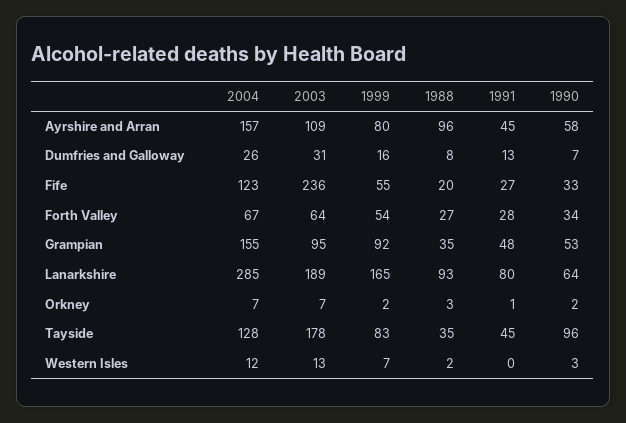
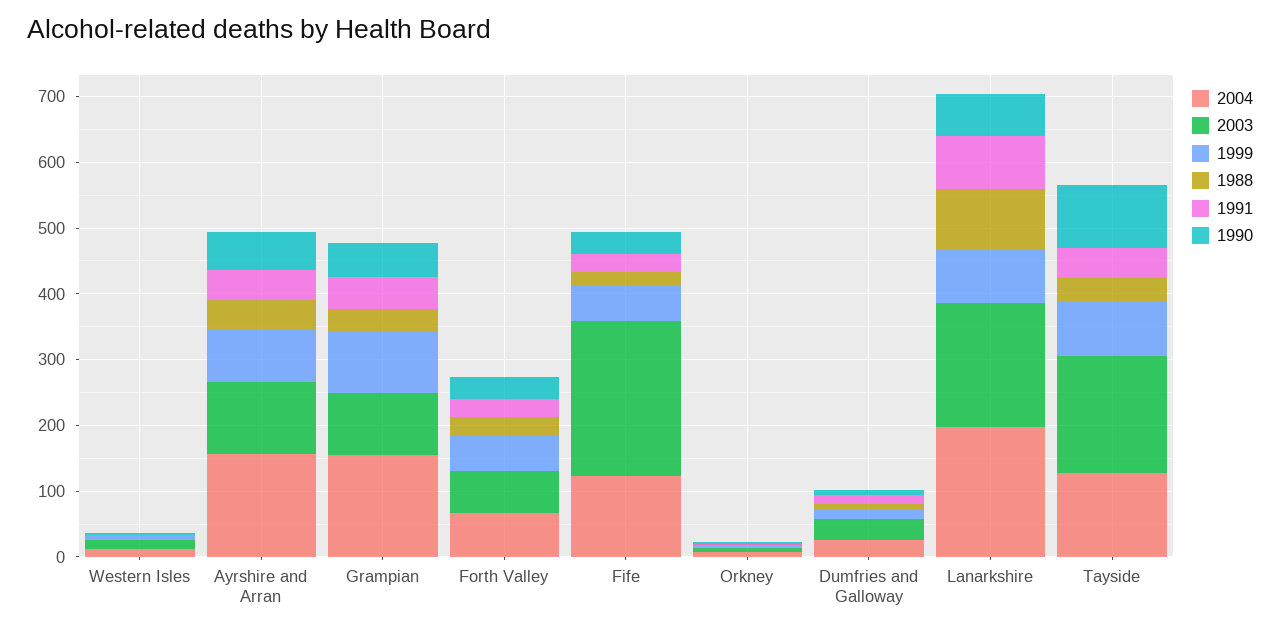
  {
    "2004": {
      "Ayrshire and Arran": 157,
      "Dumfries and Galloway": 26,
      "Fife": 123,
      "Forth Valley": 67,
      "Grampian": 155,
-     "Lanarkshire": 285,
+     "Lanarkshire": 200,
      "Orkney": 7,
      "Tayside": 128,
      "Western Isles": 12
    },
    "2003": {
      "Ayrshire and Arran": 109,
      "Dumfries and Galloway": 31,
      "Fife": 236,
      "Forth Valley": 64,
      "Grampian": 95,
      "Lanarkshire": 189,
      "Orkney": 7,
      "Tayside": 178,
      "Western Isles": 13
    },
    "1999": {
      "Ayrshire and Arran": 80,
      "Dumfries and Galloway": 16,
      "Fife": 55,
      "Forth Valley": 54,
      "Grampian": 92,
-     "Lanarkshire": 165,
+     "Lanarkshire": 80,
      "Orkney": 2,
      "Tayside": 83,
      "Western Isles": 7
    },
    "1988": {
-     "Ayrshire and Arran": 96,
+     "Ayrshire and Arran": 40,
      "Dumfries and Galloway": 8,
      "Fife": 20,
      "Forth Valley": 27,
      "Grampian": 35,
      "Lanarkshire": 93,
      "Orkney": 3,
      "Tayside": 35,
      "Western Isles": 2
    },
    "1991": {
      "Ayrshire and Arran": 45,
      "Dumfries and Galloway": 13,
      "Fife": 27,
      "Forth Valley": 28,
      "Grampian": 48,
      "Lanarkshire": 80,
      "Orkney": 1,
      "Tayside": 45,
      "Western Isles": 0
    },
    "1990": {
      "Ayrshire and Arran": 58,
      "Dumfries and Galloway": 7,
      "Fife": 33,
      "Forth Valley": 34,
      "Grampian": 53,
      "Lanarkshire": 64,
      "Orkney": 2,
      "Tayside": 96,
      "Western Isles": 3
    }
  }

